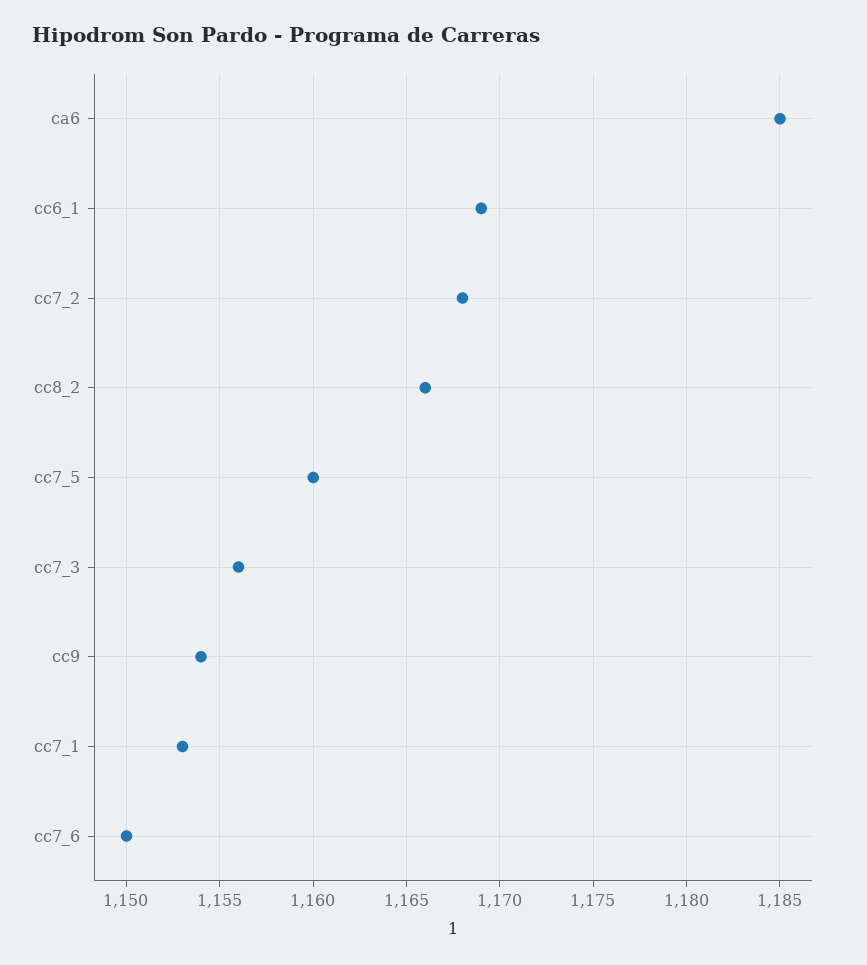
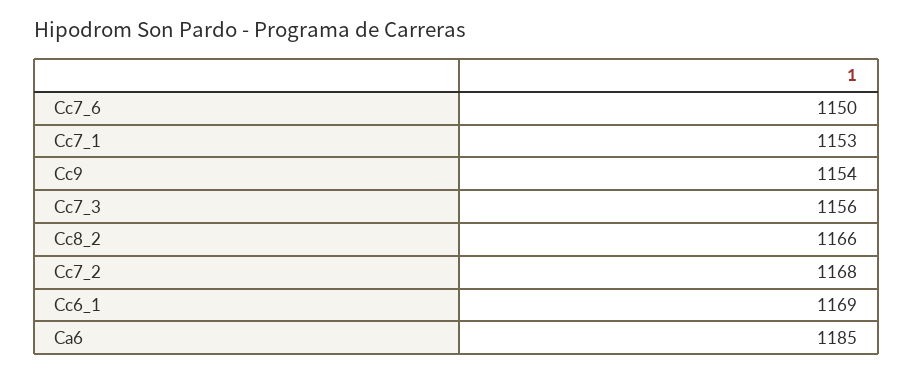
  {
    "ca6": 1185,
    "cc6_1": 1169,
    "cc7_2": 1168,
    "cc8_2": 1166,
-   "cc7_5": 1160,
    "cc7_3": 1156,
    "cc9": 1154,
    "cc7_1": 1153,
    "cc7_6": 1150
  }

